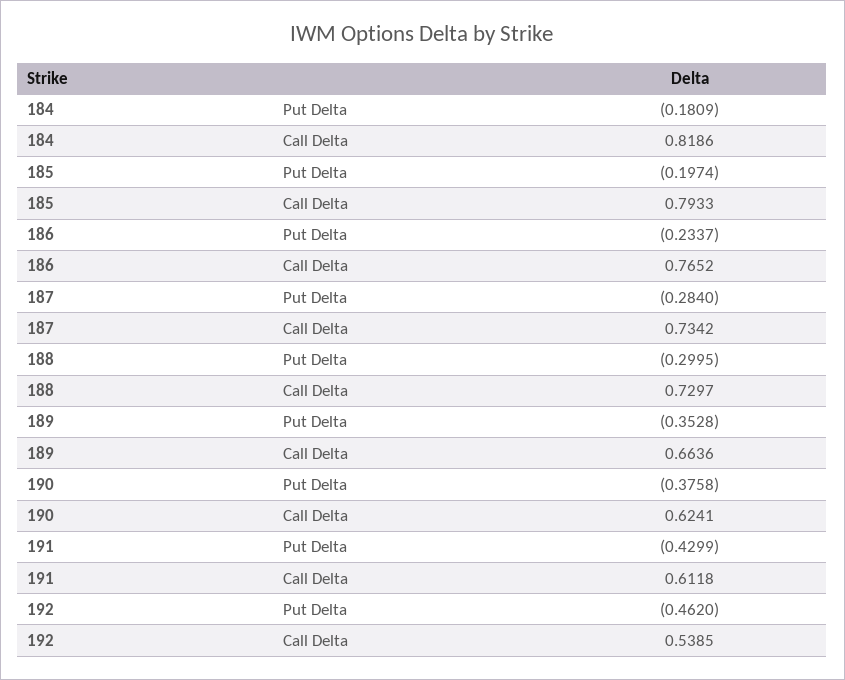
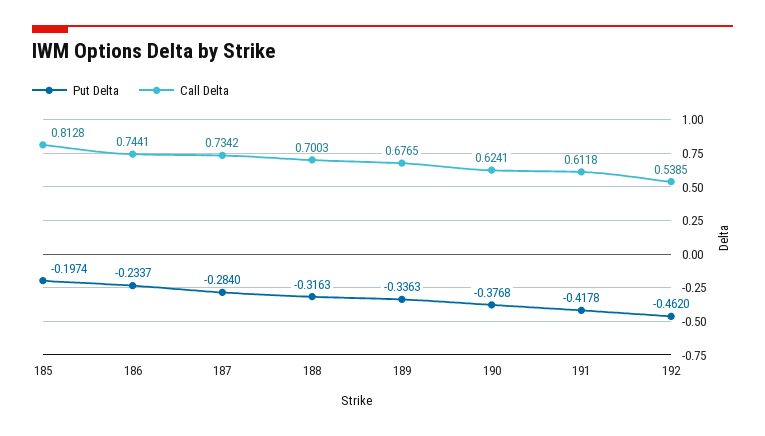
  {
    "Put Delta": {
-     "184": -0.1809,
      "185": -0.1974,
      "186": -0.2337,
      "187": -0.284,
-     "188": -0.2995,
+     "188": -0.3163,
-     "189": -0.3528,
+     "189": -0.3363,
-     "190": -0.3758,
+     "190": -0.3768,
-     "191": -0.4299,
+     "191": -0.4178,
      "192": -0.462
    },
    "Call Delta": {
-     "184": 0.8186,
-     "185": 0.7933,
+     "185": 0.8128,
-     "186": 0.7652,
+     "186": 0.7441,
      "187": 0.7342,
-     "188": 0.7297,
+     "188": 0.7003,
-     "189": 0.6636,
+     "189": 0.6765,
      "190": 0.6241,
      "191": 0.6118,
      "192": 0.5385
    }
  }

